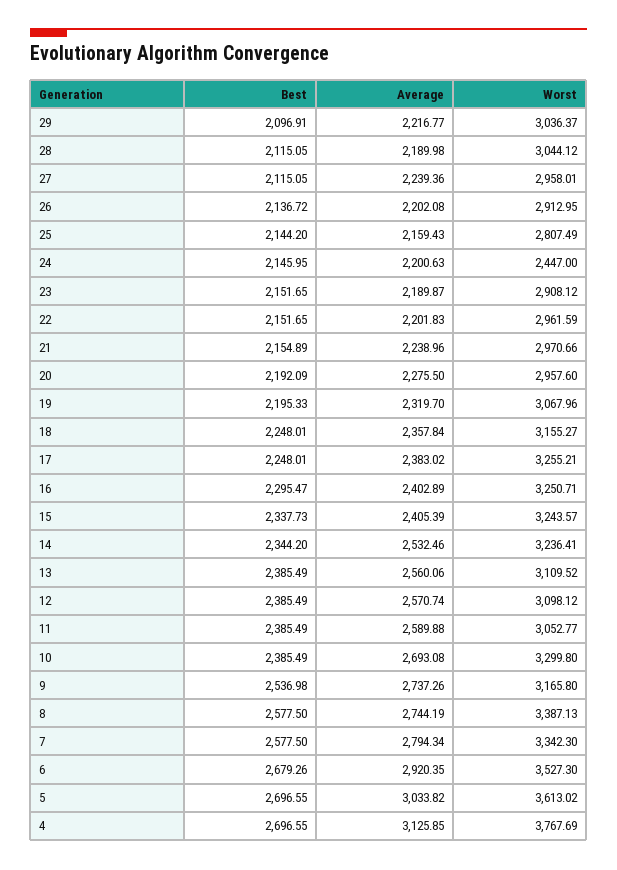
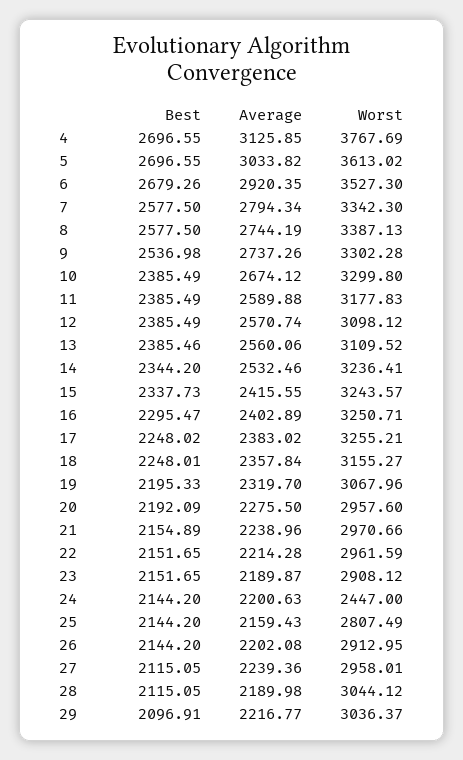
  {
    "Best": {
      "29": 2096.91,
      "28": 2115.05,
      "27": 2115.05,
-     "26": 2136.72,
+     "26": 2144.2,
      "25": 2144.2,
-     "24": 2145.95,
+     "24": 2144.2,
      "23": 2151.65,
      "22": 2151.65,
      "21": 2154.89,
      "20": 2192.09,
      "19": 2195.33,
      "18": 2248.01,
-     "17": 2248.01,
+     "17": 2248.02,
      "16": 2295.47,
      "15": 2337.73,
      "14": 2344.2,
-     "13": 2385.49,
+     "13": 2385.46,
      "12": 2385.49,
      "11": 2385.49,
      "10": 2385.49,
      "9": 2536.98,
      "8": 2577.5,
      "7": 2577.5,
      "6": 2679.26,
      "5": 2696.55,
      "4": 2696.55
    },
    "Average": {
      "29": 2216.77,
      "28": 2189.98,
      "27": 2239.36,
      "26": 2202.08,
      "25": 2159.43,
      "24": 2200.63,
      "23": 2189.87,
-     "22": 2201.83,
+     "22": 2214.28,
      "21": 2238.96,
      "20": 2275.5,
      "19": 2319.7,
      "18": 2357.84,
      "17": 2383.02,
      "16": 2402.89,
-     "15": 2405.39,
+     "15": 2415.55,
      "14": 2532.46,
      "13": 2560.06,
      "12": 2570.74,
      "11": 2589.88,
-     "10": 2693.08,
+     "10": 2674.12,
      "9": 2737.26,
      "8": 2744.19,
      "7": 2794.34,
      "6": 2920.35,
      "5": 3033.82,
      "4": 3125.85
    },
    "Worst": {
      "29": 3036.37,
      "28": 3044.12,
      "27": 2958.01,
      "26": 2912.95,
      "25": 2807.49,
      "24": 2447,
      "23": 2908.12,
      "22": 2961.59,
      "21": 2970.66,
      "20": 2957.6,
      "19": 3067.96,
      "18": 3155.27,
      "17": 3255.21,
      "16": 3250.71,
      "15": 3243.57,
      "14": 3236.41,
      "13": 3109.52,
      "12": 3098.12,
-     "11": 3052.77,
+     "11": 3177.83,
      "10": 3299.8,
-     "9": 3165.8,
+     "9": 3302.28,
      "8": 3387.13,
      "7": 3342.3,
      "6": 3527.3,
      "5": 3613.02,
      "4": 3767.69
    }
  }

